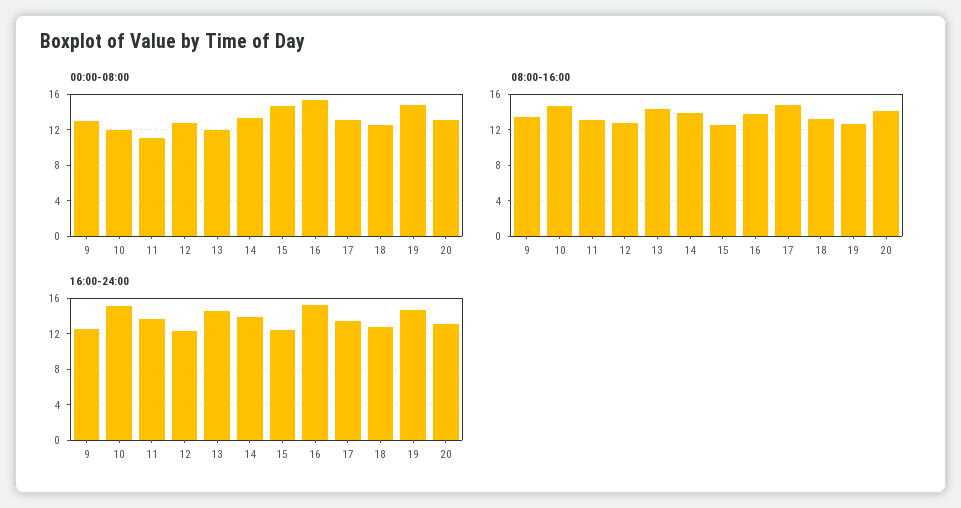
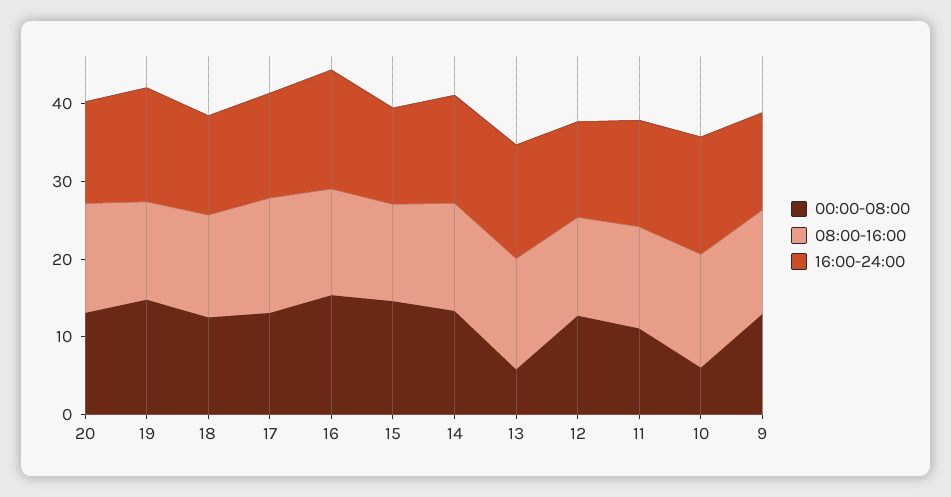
  {
    "00:00-08:00": {
      "9": 13,
-     "10": 12,
+     "10": 6,
      "11": 11,
      "12": 13,
-     "13": 12,
+     "13": 6,
      "14": 13,
      "15": 15,
      "16": 15,
      "17": 13,
      "18": 13,
      "19": 15,
      "20": 13
    },
    "08:00-16:00": {
      "9": 13,
      "10": 15,
      "11": 13,
      "12": 13,
      "13": 14,
      "14": 14,
      "15": 13,
      "16": 14,
      "17": 15,
      "18": 13,
      "19": 13,
      "20": 14
    },
    "16:00-24:00": {
      "9": 13,
      "10": 15,
      "11": 14,
      "12": 12,
      "13": 15,
      "14": 14,
      "15": 12,
      "16": 15,
      "17": 14,
      "18": 13,
      "19": 15,
      "20": 13
    }
  }

